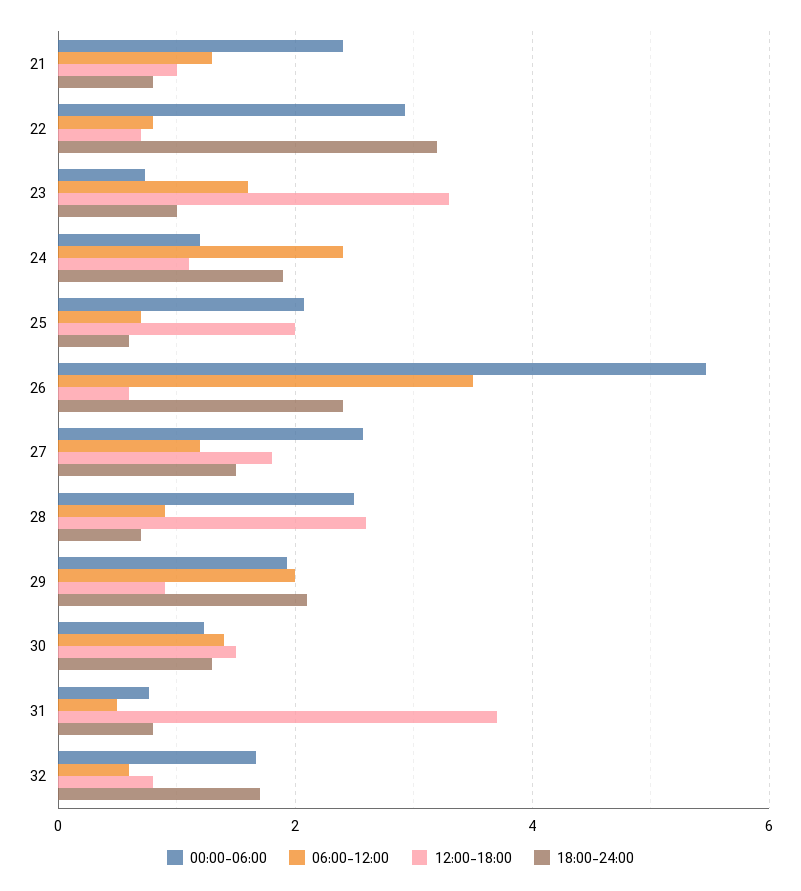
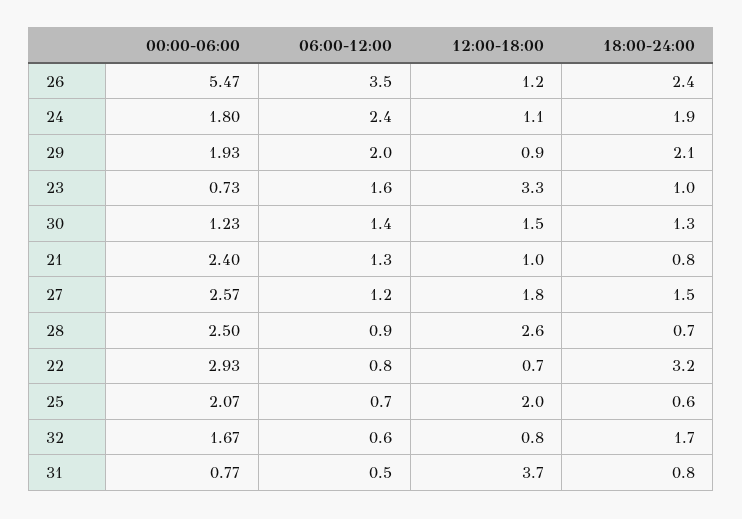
  {
    "00:00-06:00": {
      "21": 2.4,
      "22": 2.93,
      "23": 0.73,
-     "24": 1.2,
+     "24": 1.8,
      "25": 2.07,
      "26": 5.47,
      "27": 2.57,
      "28": 2.5,
      "29": 1.93,
      "30": 1.23,
      "31": 0.77,
      "32": 1.67
    },
    "06:00-12:00": {
      "21": 1.3,
      "22": 0.8,
      "23": 1.6,
      "24": 2.4,
      "25": 0.7,
      "26": 3.5,
      "27": 1.2,
      "28": 0.9,
      "29": 2,
      "30": 1.4,
      "31": 0.5,
      "32": 0.6
    },
    "12:00-18:00": {
      "21": 1,
      "22": 0.7,
      "23": 3.3,
      "24": 1.1,
      "25": 2,
-     "26": 0.6,
+     "26": 1.2,
      "27": 1.8,
      "28": 2.6,
      "29": 0.9,
      "30": 1.5,
      "31": 3.7,
      "32": 0.8
    },
    "18:00-24:00": {
      "21": 0.8,
      "22": 3.2,
      "23": 1,
      "24": 1.9,
      "25": 0.6,
      "26": 2.4,
      "27": 1.5,
      "28": 0.7,
      "29": 2.1,
      "30": 1.3,
      "31": 0.8,
      "32": 1.7
    }
  }

